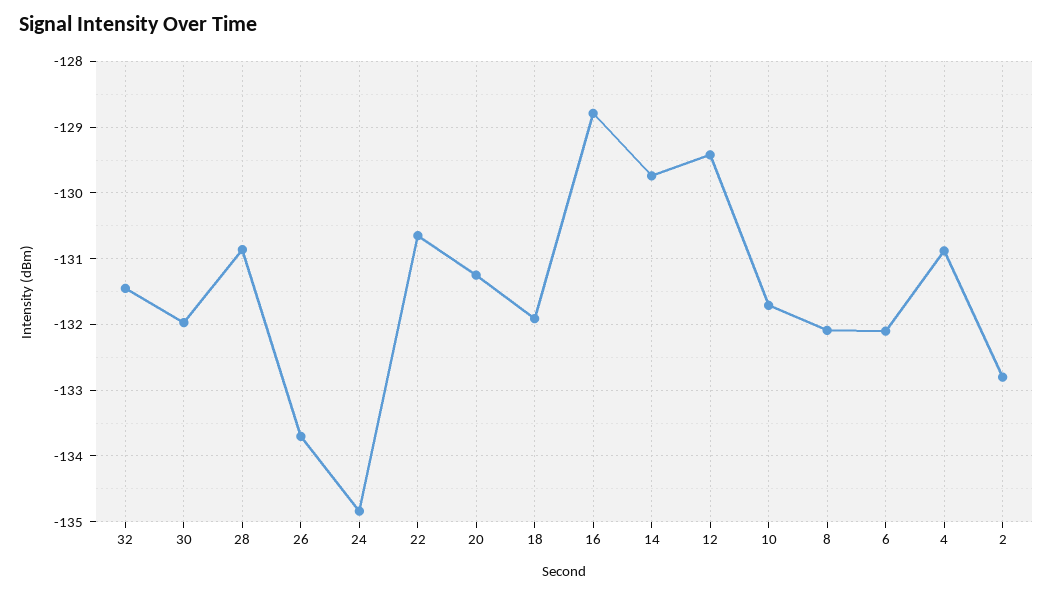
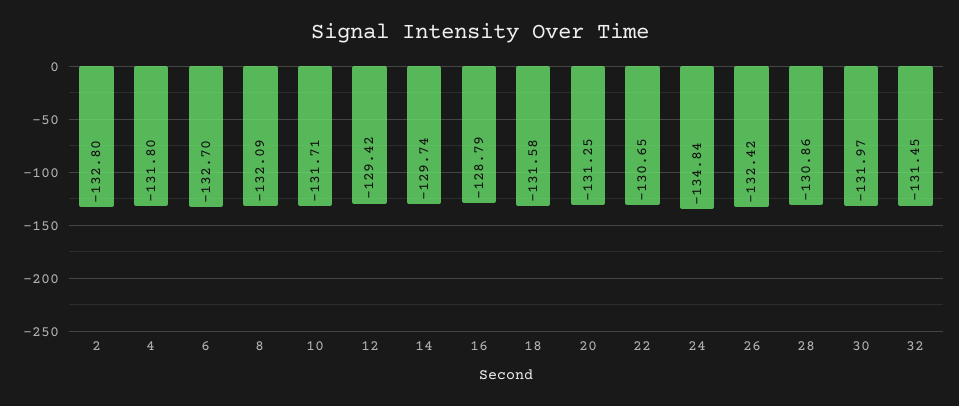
  {
    "32": -131.45,
    "30": -131.97,
    "28": -130.86,
-   "26": -133.7,
+   "26": -132.42,
    "24": -134.84,
    "22": -130.65,
    "20": -131.25,
-   "18": -131.9,
+   "18": -131.58,
    "16": -128.79,
    "14": -129.74,
    "12": -129.42,
    "10": -131.71,
    "8": -132.09,
-   "6": -132.1,
+   "6": -132.7,
-   "4": -130.9,
+   "4": -131.8,
    "2": -132.8
  }

